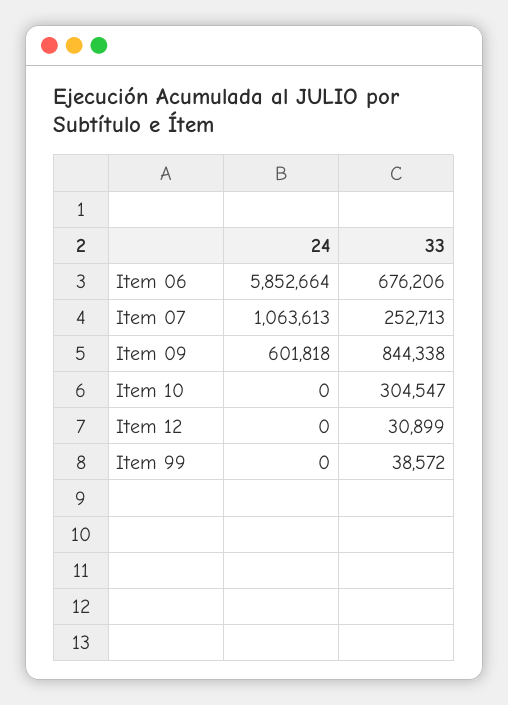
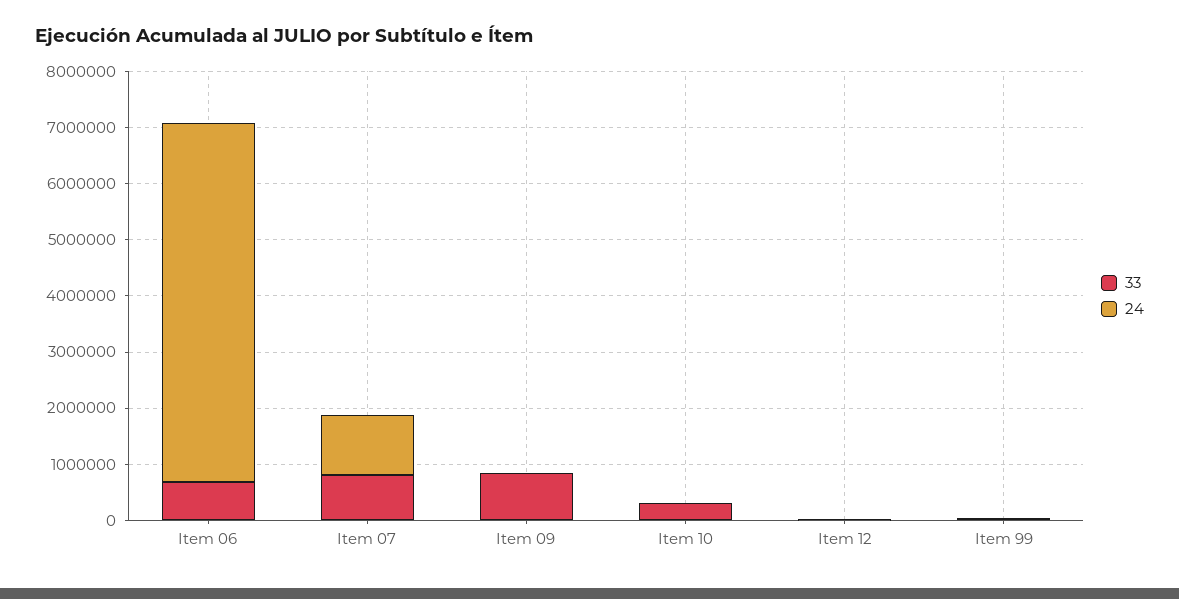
  {
    "24": {
-     "Item 06": 5852664,
+     "Item 06": 6400000,
      "Item 07": 1063613,
-     "Item 09": 601818,
+     "Item 09": 0,
      "Item 10": 0,
      "Item 12": 0,
      "Item 99": 0
    },
    "33": {
      "Item 06": 676206,
-     "Item 07": 252713,
+     "Item 07": 800000,
      "Item 09": 844338,
      "Item 10": 304547,
      "Item 12": 30899,
      "Item 99": 38572
    }
  }

